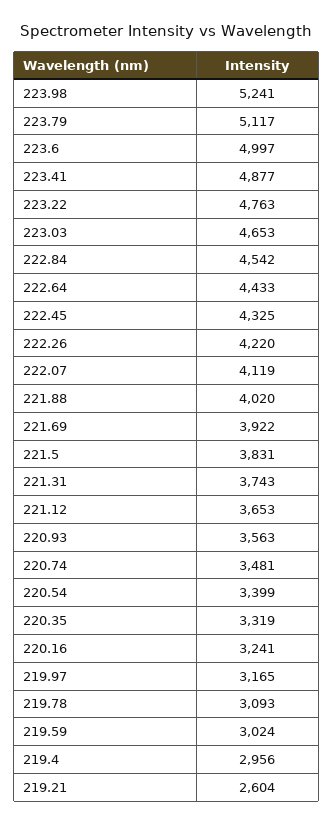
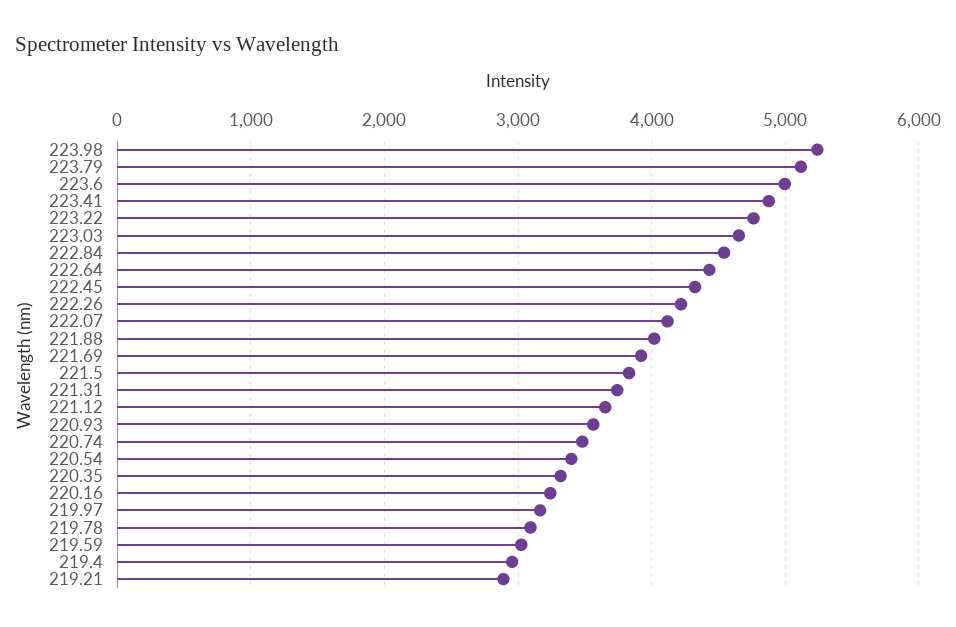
  {
    "223.98": 5241,
    "223.79": 5117,
    "223.6": 4997,
    "223.41": 4877,
    "223.22": 4763,
    "223.03": 4653,
    "222.84": 4542,
    "222.64": 4433,
    "222.45": 4325,
    "222.26": 4220,
    "222.07": 4119,
    "221.88": 4020,
    "221.69": 3922,
    "221.5": 3831,
    "221.31": 3743,
    "221.12": 3653,
    "220.93": 3563,
    "220.74": 3481,
    "220.54": 3399,
    "220.35": 3319,
    "220.16": 3241,
    "219.97": 3165,
    "219.78": 3093,
    "219.59": 3024,
    "219.4": 2956,
-   "219.21": 2604
+   "219.21": 2900
  }

